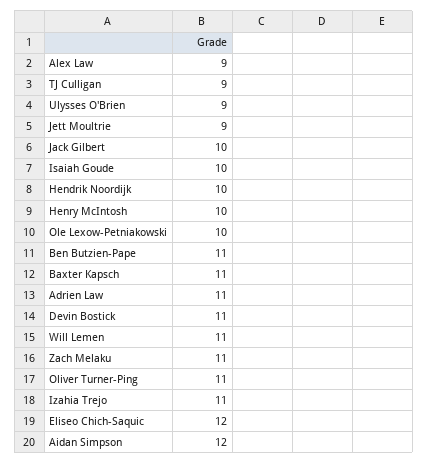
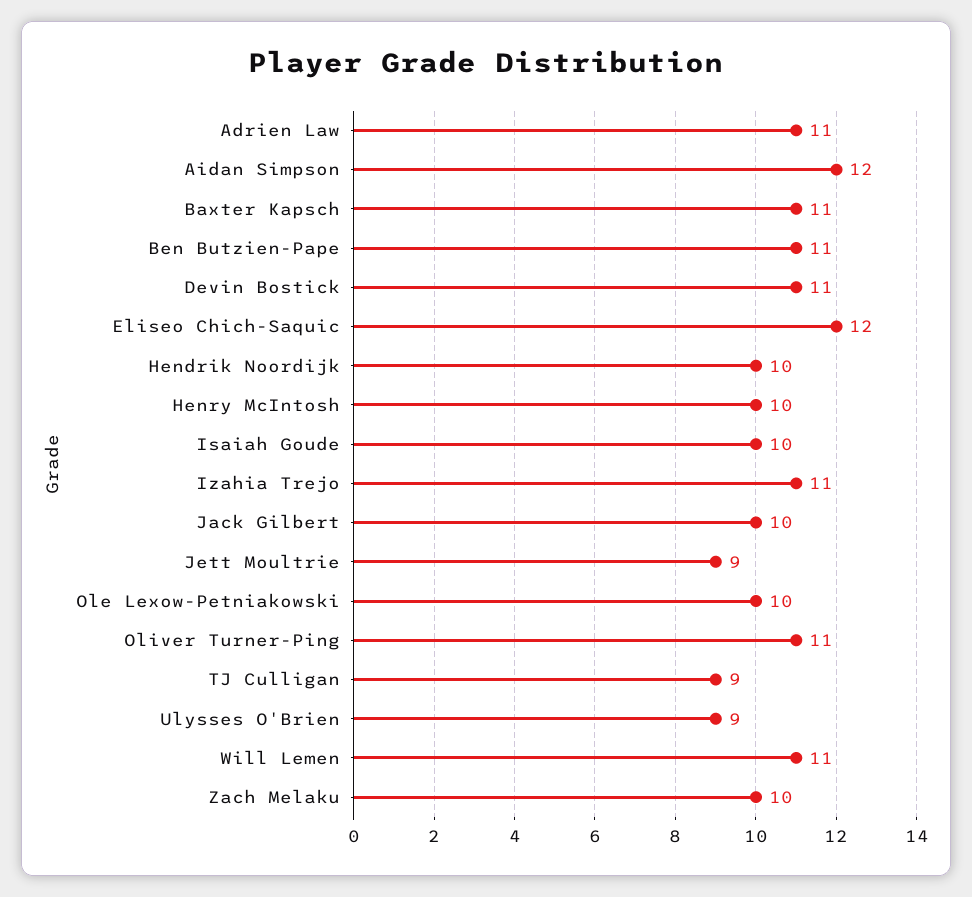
  {
-   "Alex Law": 9,
    "TJ Culligan": 9,
    "Ulysses O'Brien": 9,
    "Jett Moultrie": 9,
    "Jack Gilbert": 10,
    "Isaiah Goude": 10,
    "Hendrik Noordijk": 10,
    "Henry McIntosh": 10,
    "Ole Lexow-Petniakowski": 10,
    "Ben Butzien-Pape": 11,
    "Baxter Kapsch": 11,
    "Adrien Law": 11,
    "Devin Bostick": 11,
    "Will Lemen": 11,
-   "Zach Melaku": 11,
+   "Zach Melaku": 10,
    "Oliver Turner-Ping": 11,
    "Izahia Trejo": 11,
    "Eliseo Chich-Saquic": 12,
    "Aidan Simpson": 12
  }

